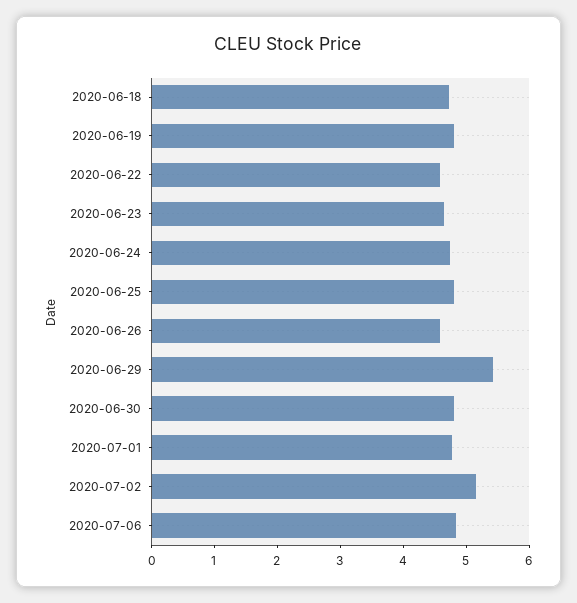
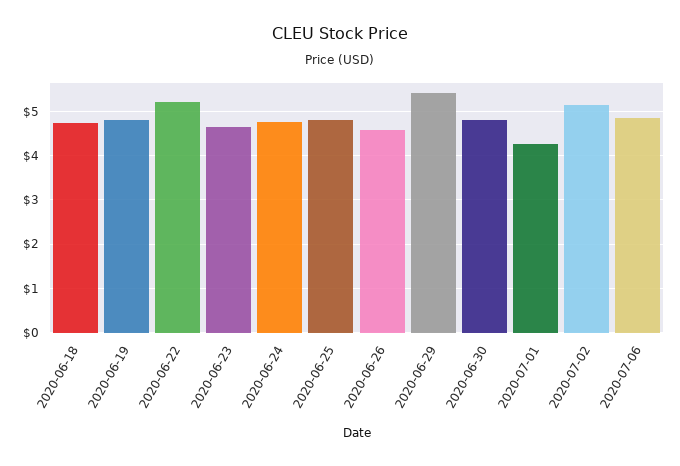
  {
    "2020-06-18": 4.8,
    "2020-06-19": 4.8,
-   "2020-06-22": 4.6,
+   "2020-06-22": 5.2,
    "2020-06-23": 4.6,
    "2020-06-24": 4.8,
    "2020-06-25": 4.8,
    "2020-06-26": 4.6,
    "2020-06-29": 5.4,
    "2020-06-30": 4.8,
-   "2020-07-01": 4.8,
+   "2020-07-01": 4.2,
    "2020-07-02": 5.2,
    "2020-07-06": 4.8
  }

